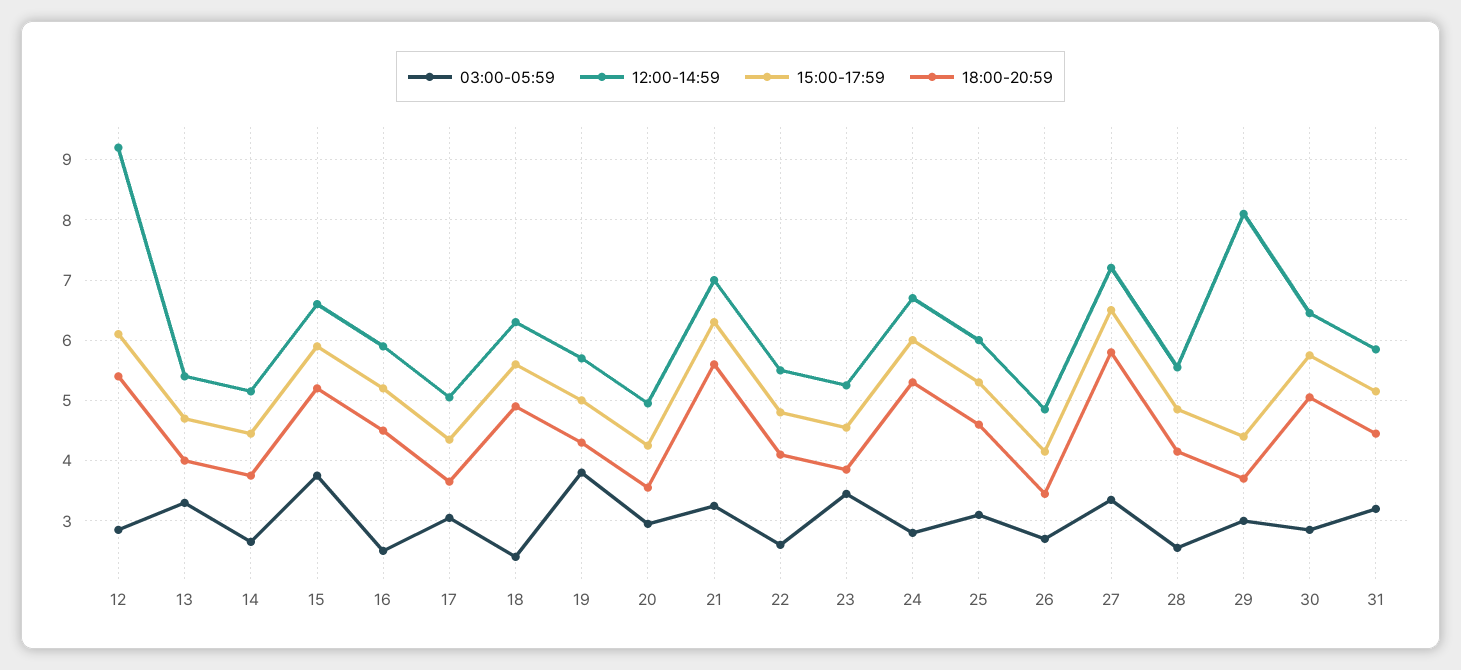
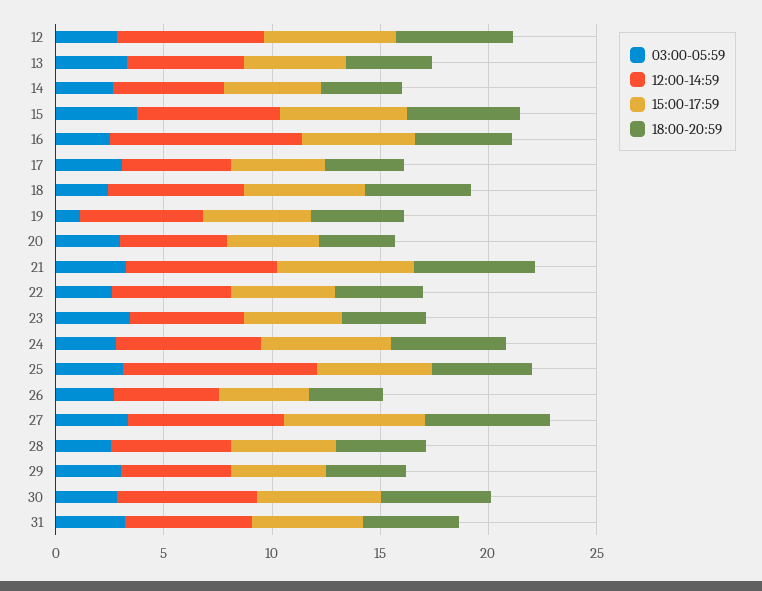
  {
    "03:00-05:59": {
      "12": 2.9,
      "13": 3.3,
      "14": 2.7,
      "15": 3.8,
      "16": 2.5,
      "17": 3.1,
      "18": 2.4,
-     "19": 3.8,
+     "19": 1,
      "20": 3,
      "21": 3.3,
      "22": 2.6,
      "23": 3.5,
      "24": 2.8,
      "25": 3.1,
      "26": 2.7,
      "27": 3.4,
      "28": 2.6,
      "29": 3,
      "30": 2.9,
      "31": 3.2
    },
    "12:00-14:59": {
-     "12": 9.2,
+     "12": 7,
      "13": 5.4,
      "14": 5.2,
      "15": 6.6,
-     "16": 5.9,
+     "16": 9,
      "17": 5.1,
      "18": 6.3,
      "19": 5.7,
      "20": 5,
      "21": 7,
      "22": 5.5,
      "23": 5.3,
      "24": 6.7,
-     "25": 6,
+     "25": 9,
      "26": 4.9,
      "27": 7.2,
      "28": 5.6,
-     "29": 8.1,
+     "29": 5,
      "30": 6.5,
      "31": 5.9
    },
    "15:00-17:59": {
      "12": 6.1,
      "13": 4.7,
      "14": 4.5,
      "15": 5.9,
      "16": 5.2,
      "17": 4.4,
      "18": 5.6,
      "19": 5,
      "20": 4.3,
      "21": 6.3,
      "22": 4.8,
      "23": 4.6,
      "24": 6,
      "25": 5.3,
      "26": 4.2,
      "27": 6.5,
      "28": 4.9,
      "29": 4.4,
      "30": 5.8,
      "31": 5.2
    },
    "18:00-20:59": {
      "12": 5.4,
      "13": 4,
      "14": 3.8,
      "15": 5.2,
      "16": 4.5,
      "17": 3.7,
      "18": 4.9,
      "19": 4.3,
      "20": 3.6,
      "21": 5.6,
      "22": 4.1,
      "23": 3.9,
      "24": 5.3,
      "25": 4.6,
      "26": 3.5,
      "27": 5.8,
      "28": 4.2,
      "29": 3.7,
      "30": 5.1,
      "31": 4.5
    }
  }

